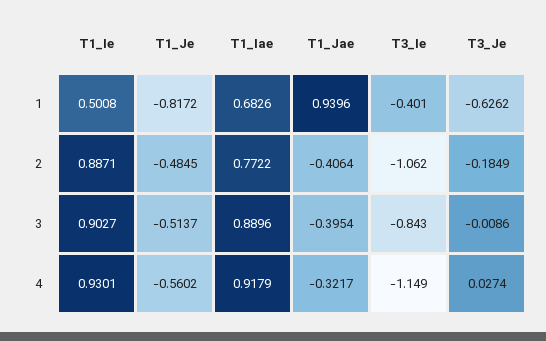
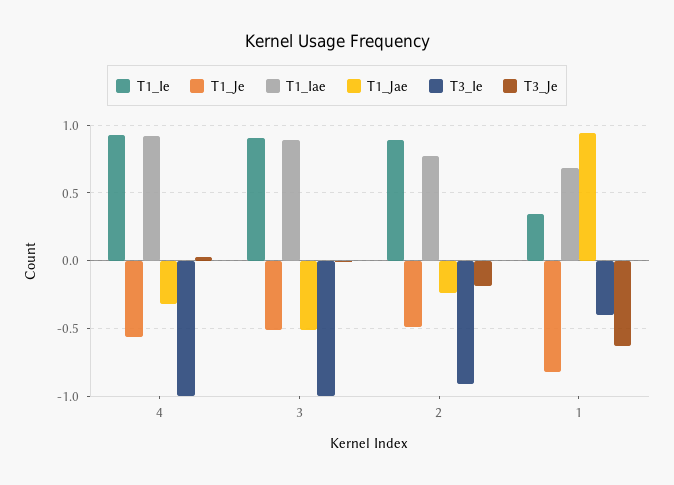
  {
    "T1_Ie": {
-     "1": 0.5008,
+     "1": 0.35,
      "2": 0.8871,
      "3": 0.9027,
      "4": 0.9301
    },
    "T1_Je": {
      "1": -0.8172,
      "2": -0.4845,
      "3": -0.5137,
      "4": -0.5602
    },
    "T1_Iae": {
      "1": 0.6826,
      "2": 0.7722,
      "3": 0.8896,
      "4": 0.9179
    },
    "T1_Jae": {
      "1": 0.9396,
-     "2": -0.4064,
+     "2": -0.25,
-     "3": -0.3954,
+     "3": -0.5,
      "4": -0.3217
    },
    "T3_Ie": {
      "1": -0.401,
-     "2": -1.062,
+     "2": -0.9,
-     "3": -0.843,
+     "3": -1,
-     "4": -1.149
+     "4": -1
    },
    "T3_Je": {
      "1": -0.6262,
      "2": -0.1849,
      "3": -0.0086,
      "4": 0.0274
    }
  }

